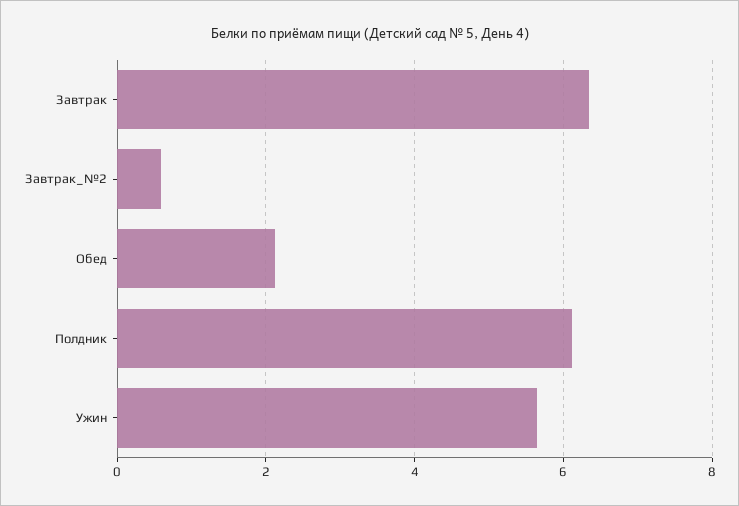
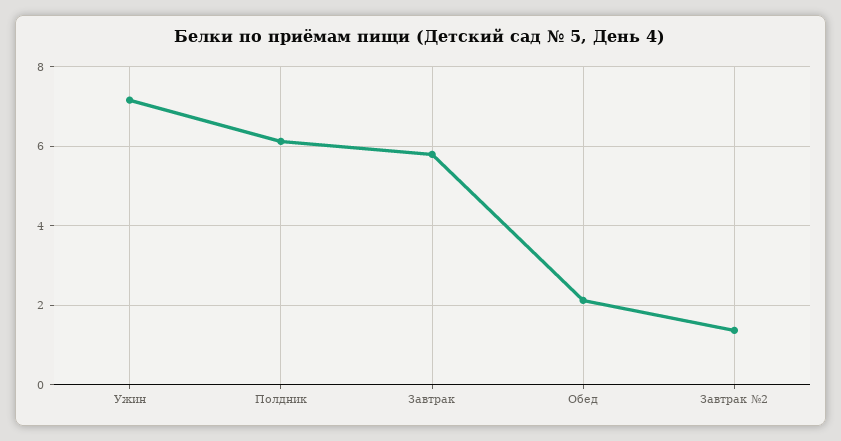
  {
-   "Завтрак": 6.4,
+   "Завтрак": 5.8,
-   "Завтрак_№2": 0.6,
+   "Завтрак_№2": 1.4,
    "Обед": 2.2,
    "Полдник": 6.2,
-   "Ужин": 5.6
+   "Ужин": 7.2
  }

